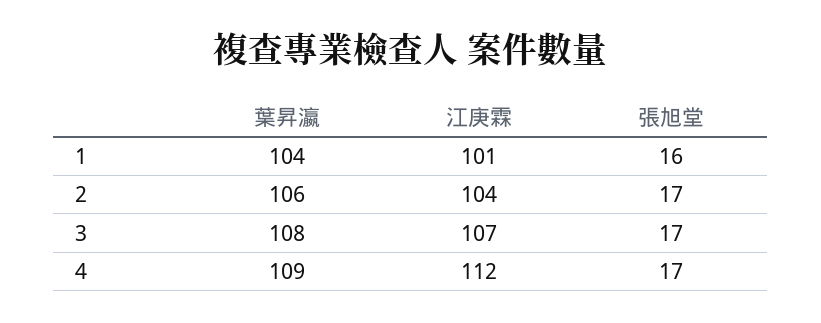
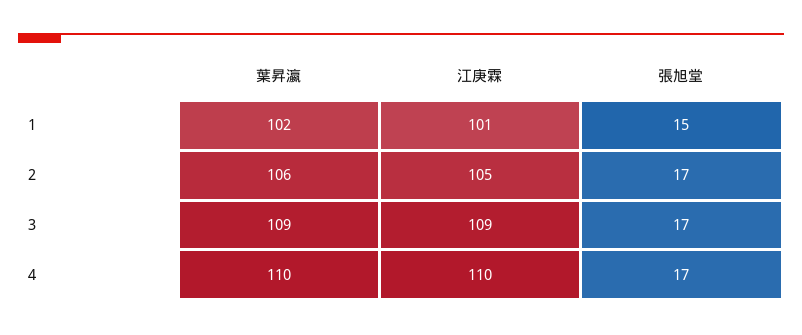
  {
    "葉昇瀛": {
-     "1": 104,
+     "1": 102,
      "2": 106,
-     "3": 108,
+     "3": 109,
-     "4": 109
+     "4": 110
    },
    "江庚霖": {
      "1": 101,
-     "2": 104,
+     "2": 105,
-     "3": 107,
+     "3": 109,
-     "4": 112
+     "4": 110
    },
    "張旭堂": {
-     "1": 16,
+     "1": 15,
      "2": 17,
      "3": 17,
      "4": 17
    }
  }

